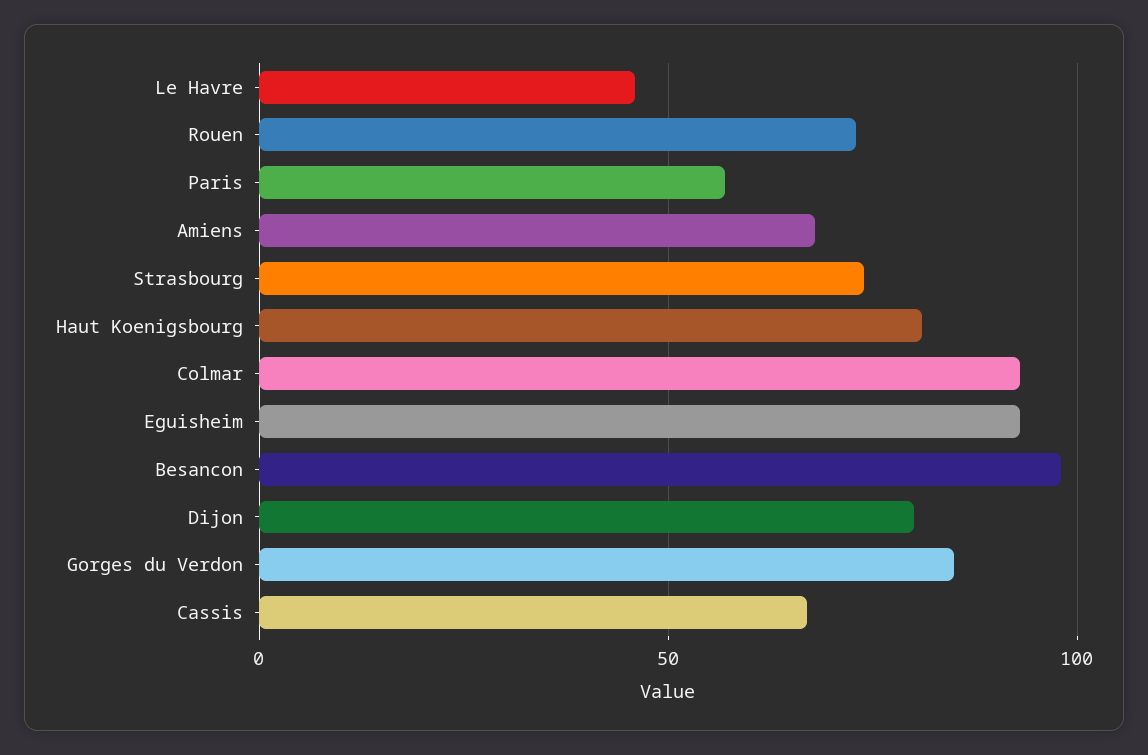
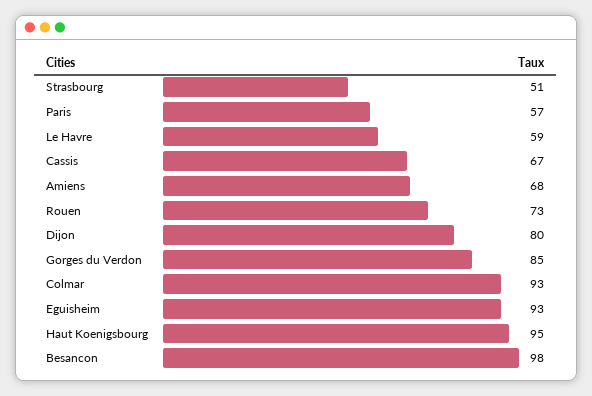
  {
-   "Le Havre": 45,
+   "Le Havre": 59,
    "Rouen": 73,
    "Paris": 57,
    "Amiens": 68,
-   "Strasbourg": 75,
+   "Strasbourg": 51,
-   "Haut Koenigsbourg": 80,
+   "Haut Koenigsbourg": 95,
    "Colmar": 93,
    "Eguisheim": 93,
    "Besancon": 98,
    "Dijon": 80,
    "Gorges du Verdon": 85,
    "Cassis": 67
  }

